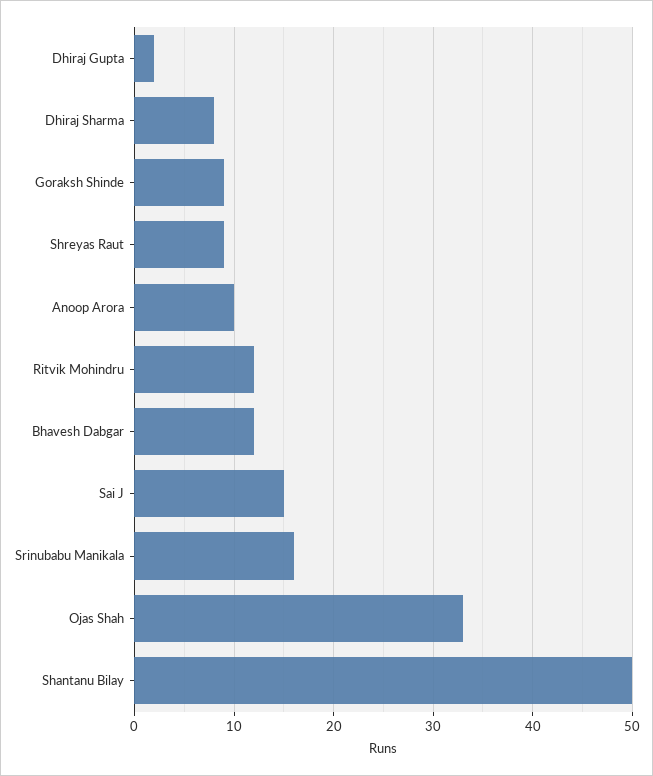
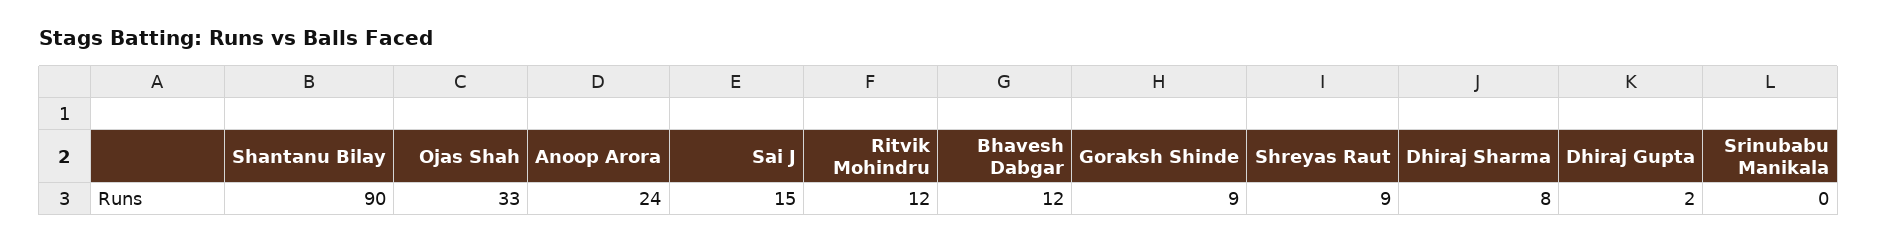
  {
    "Dhiraj Gupta": 2,
    "Dhiraj Sharma": 8,
    "Goraksh Shinde": 9,
    "Shreyas Raut": 9,
-   "Anoop Arora": 10,
+   "Anoop Arora": 24,
    "Ritvik Mohindru": 12,
    "Bhavesh Dabgar": 12,
    "Sai J": 15,
-   "Srinubabu Manikala": 16,
+   "Srinubabu Manikala": 0,
    "Ojas Shah": 33,
-   "Shantanu Bilay": 50
+   "Shantanu Bilay": 90
  }

